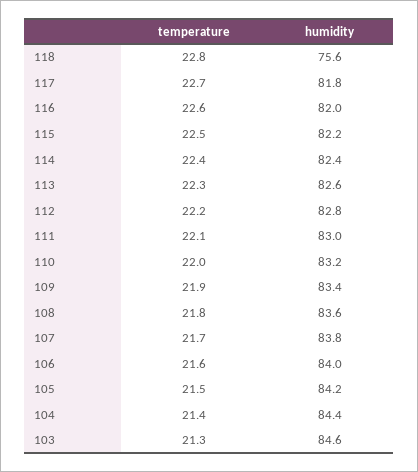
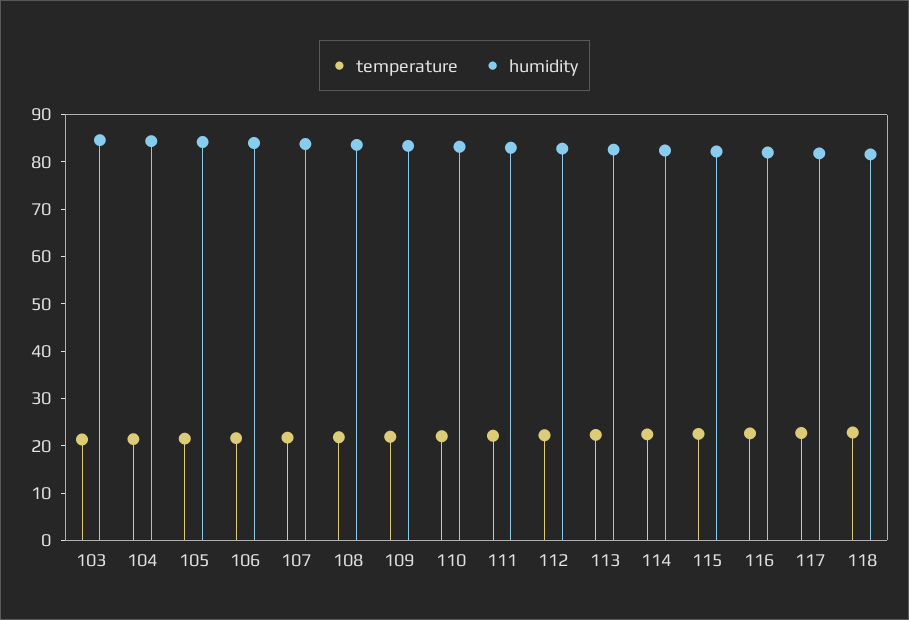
  {
    "temperature": {
      "118": 22.8,
      "117": 22.7,
      "116": 22.6,
      "115": 22.5,
      "114": 22.4,
      "113": 22.3,
      "112": 22.2,
      "111": 22.1,
      "110": 22,
      "109": 21.9,
      "108": 21.8,
      "107": 21.7,
      "106": 21.6,
      "105": 21.5,
      "104": 21.4,
      "103": 21.3
    },
    "humidity": {
-     "118": 75.6,
+     "118": 82,
      "117": 81.8,
      "116": 82,
      "115": 82.2,
      "114": 82.4,
      "113": 82.6,
      "112": 82.8,
      "111": 83,
      "110": 83.2,
      "109": 83.4,
      "108": 83.6,
      "107": 83.8,
      "106": 84,
      "105": 84.2,
      "104": 84.4,
      "103": 84.6
    }
  }

